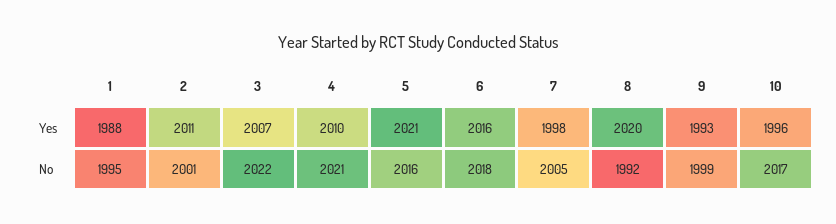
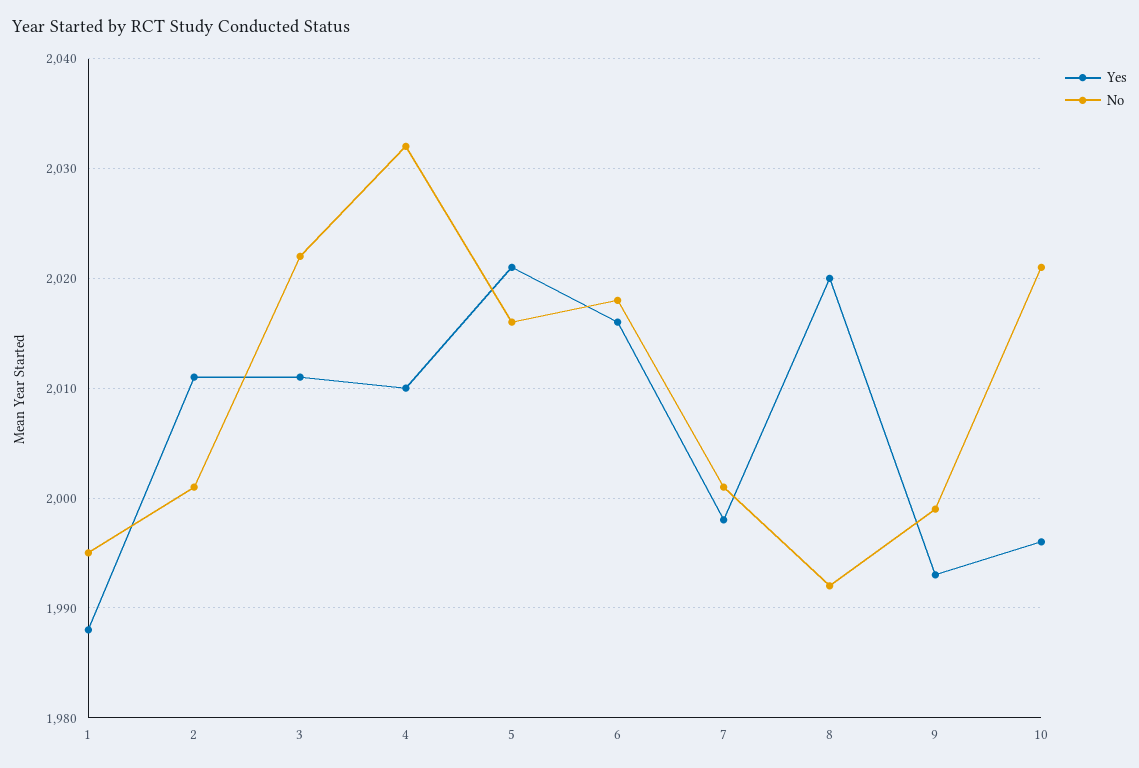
  {
    "Yes": {
      "1": 1988,
      "2": 2011,
-     "3": 2007,
+     "3": 2011,
      "4": 2010,
      "5": 2021,
      "6": 2016,
      "7": 1998,
      "8": 2020,
      "9": 1993,
      "10": 1996
    },
    "No": {
      "1": 1995,
      "2": 2001,
      "3": 2022,
-     "4": 2021,
+     "4": 2032,
      "5": 2016,
      "6": 2018,
-     "7": 2005,
+     "7": 2001,
      "8": 1992,
      "9": 1999,
-     "10": 2017
+     "10": 2021
    }
  }

